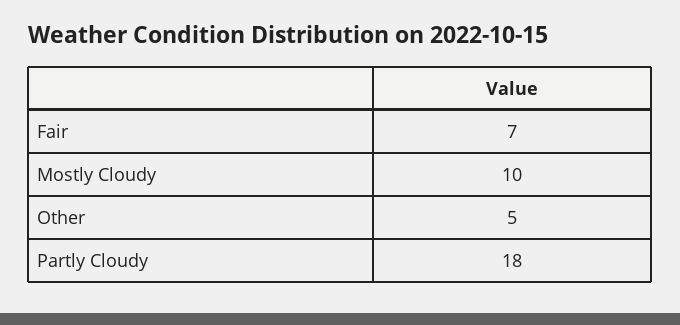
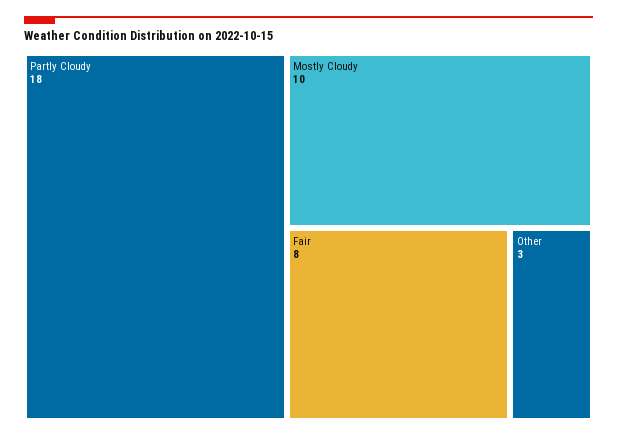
  {
-   "Fair": 7,
+   "Fair": 8,
    "Mostly Cloudy": 10,
-   "Other": 5,
+   "Other": 3,
    "Partly Cloudy": 18
  }

